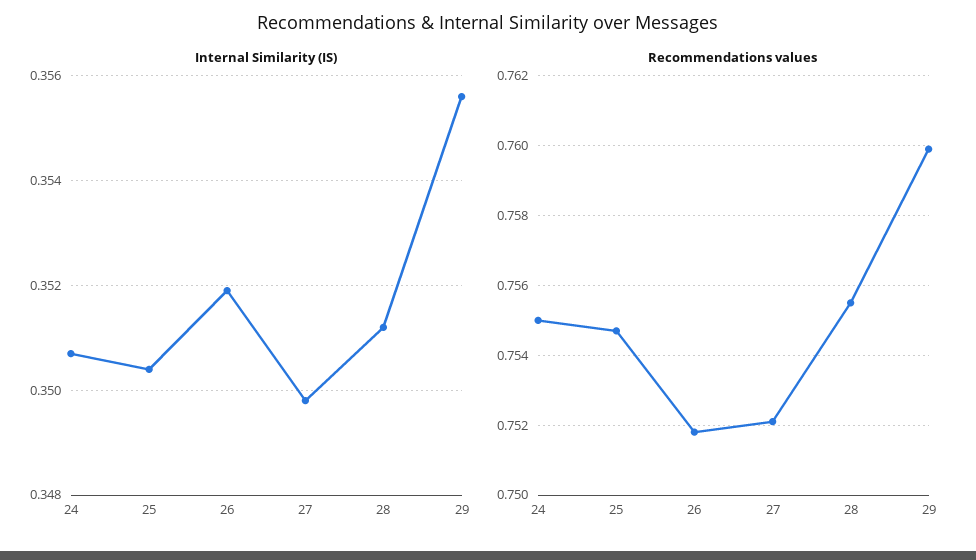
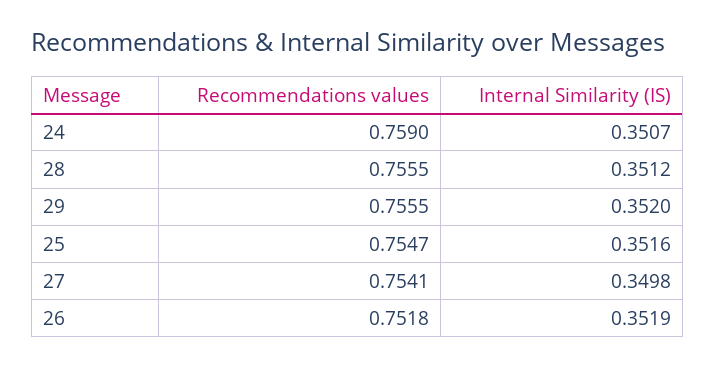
  {
    "Internal Similarity (IS)": {
      "24": 0.3507,
-     "25": 0.3505,
+     "25": 0.3516,
      "26": 0.3519,
      "27": 0.3498,
      "28": 0.3512,
-     "29": 0.3555
+     "29": 0.352
    },
    "Recommendations values": {
-     "24": 0.755,
+     "24": 0.759,
      "25": 0.7547,
      "26": 0.7518,
-     "27": 0.752,
+     "27": 0.7541,
      "28": 0.7555,
-     "29": 0.76
+     "29": 0.7555
    }
  }

